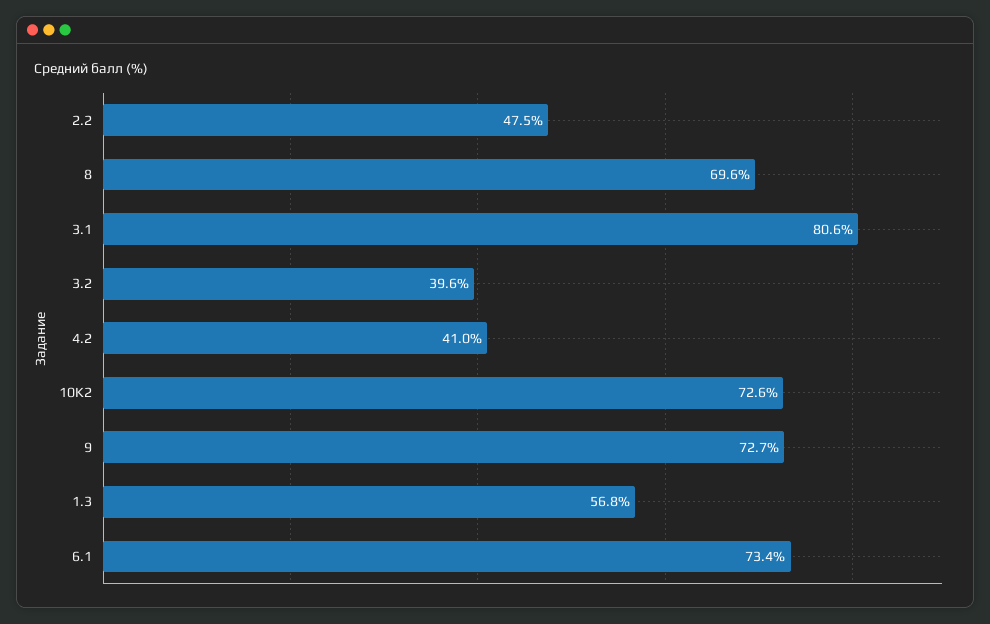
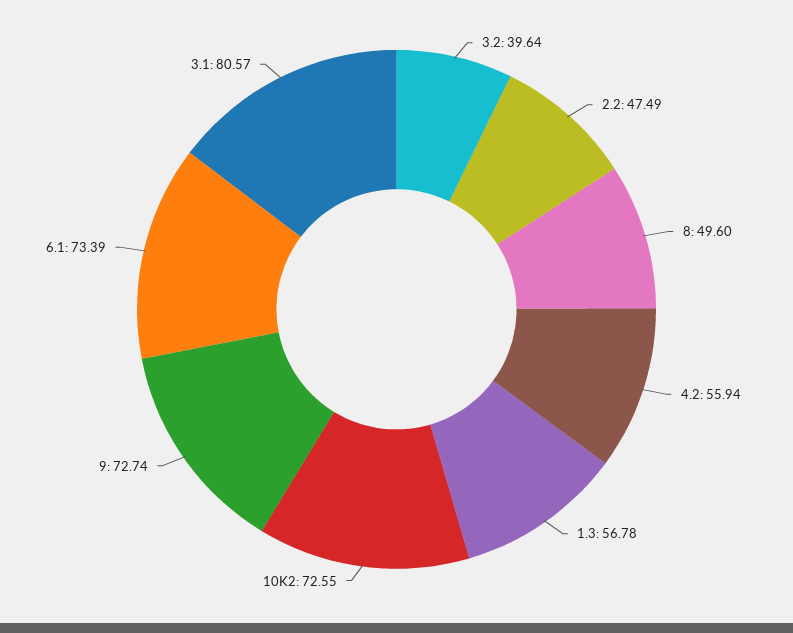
  {
    "2.2": 47.49,
-   "8": 69.6,
+   "8": 49.6,
    "3.1": 80.57,
    "3.2": 39.64,
-   "4.2": 41,
+   "4.2": 55.94,
    "10K2": 72.55,
    "9": 72.74,
    "1.3": 56.78,
    "6.1": 73.39
  }

